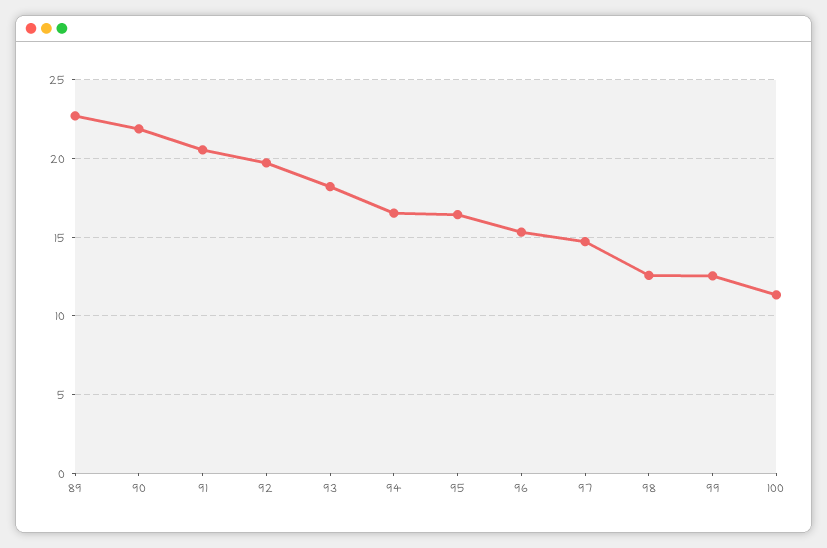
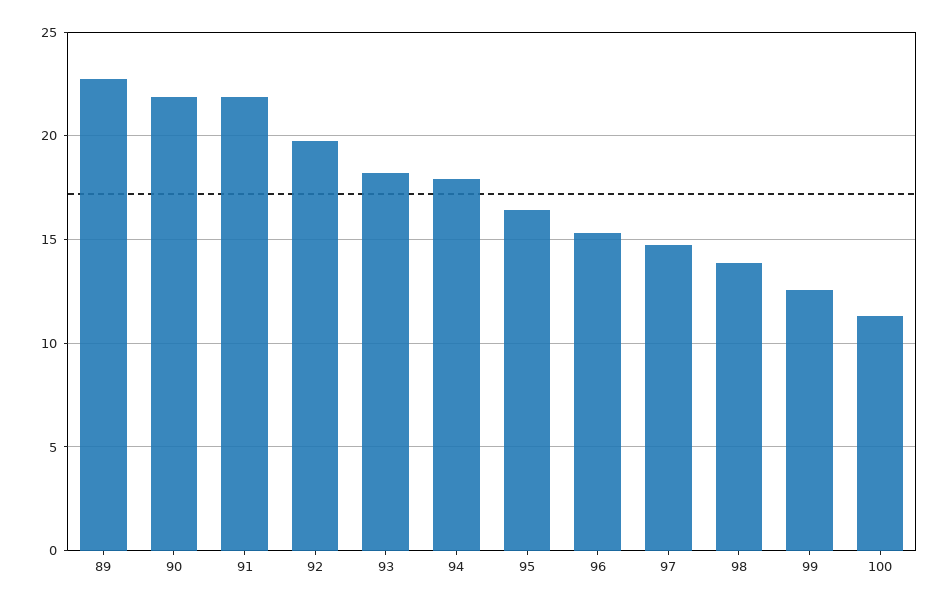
  {
    "89": 22.5,
    "90": 22,
-   "91": 20.5,
+   "91": 22,
    "92": 19.5,
    "93": 18,
-   "94": 16.5,
+   "94": 18,
    "95": 16.5,
    "96": 15.5,
    "97": 14.5,
-   "98": 12.5,
+   "98": 14,
    "99": 12.5,
    "100": 11.5
  }

